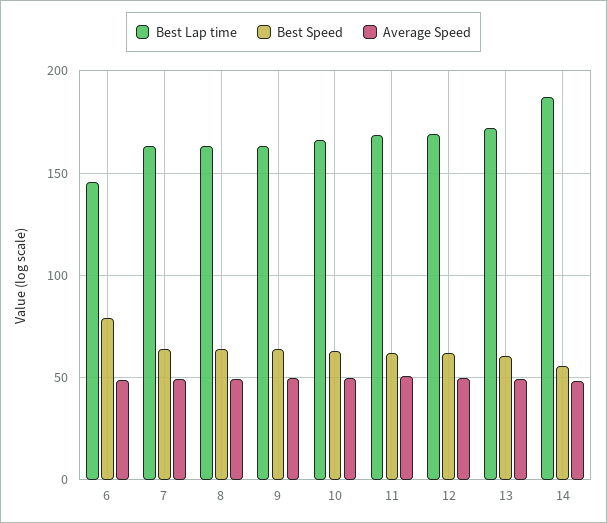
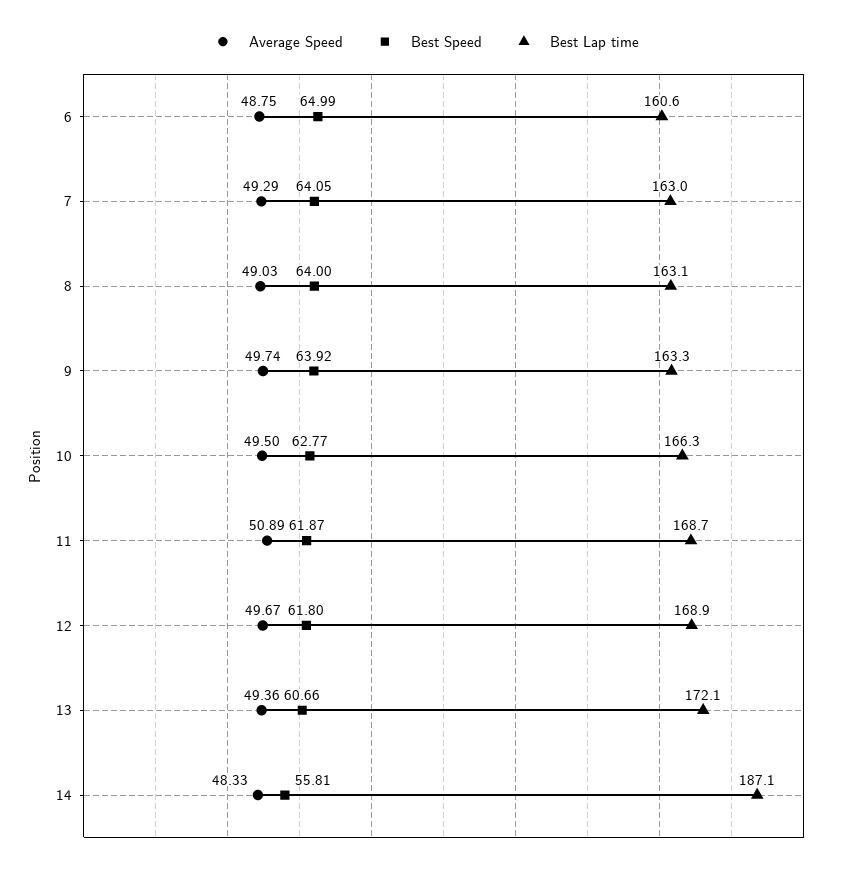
  {
    "Best Lap time": {
-     "6": 145,
+     "6": 160.6,
      "7": 163,
      "8": 163.1,
      "9": 163.3,
      "10": 166.3,
      "11": 168.7,
      "12": 168.9,
      "13": 172.1,
      "14": 187.1
    },
    "Best Speed": {
-     "6": 80,
+     "6": 64.99,
      "7": 64.05,
      "8": 64,
      "9": 63.92,
      "10": 62.77,
      "11": 61.87,
      "12": 61.8,
      "13": 60.66,
      "14": 55.81
    },
    "Average Speed": {
      "6": 48.75,
      "7": 49.29,
      "8": 49.03,
      "9": 49.74,
      "10": 49.5,
      "11": 50.89,
      "12": 49.67,
      "13": 49.36,
      "14": 48.33
    }
  }

